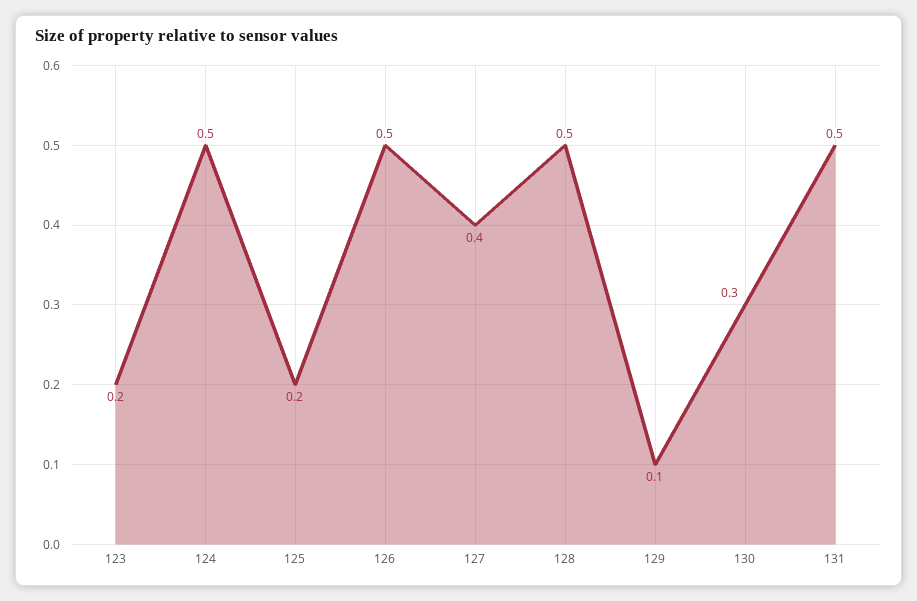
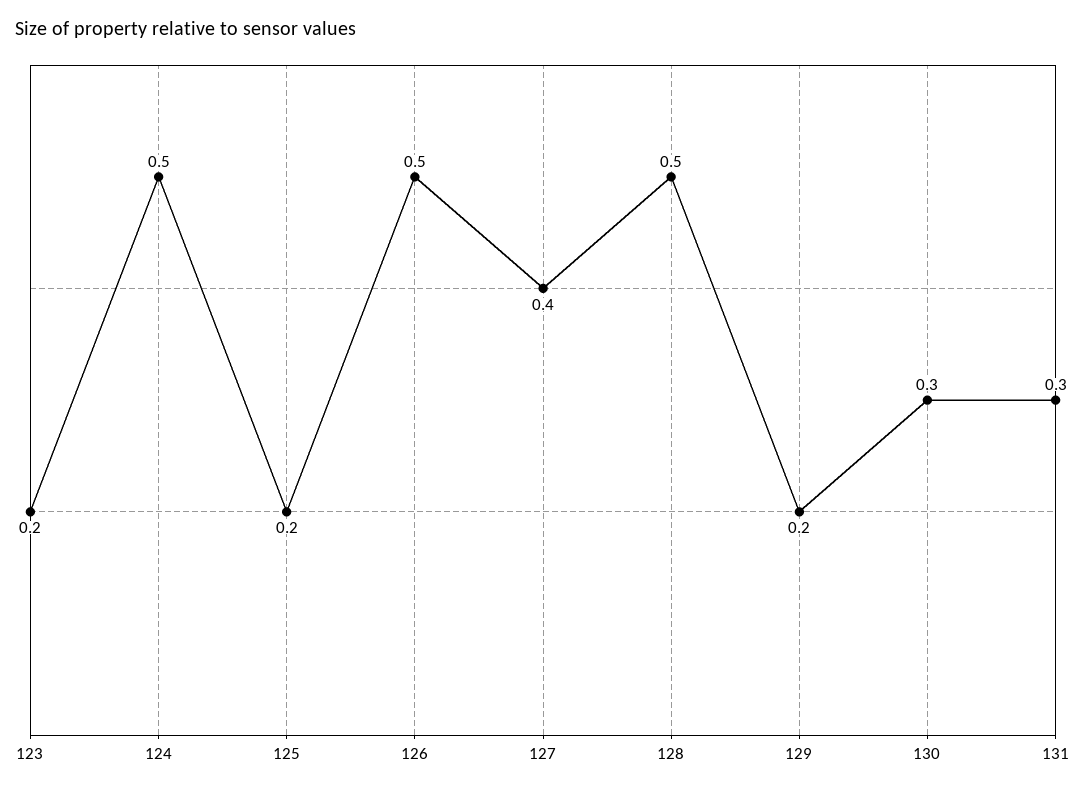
  {
    "123": 0.2,
    "124": 0.5,
    "125": 0.2,
    "126": 0.5,
    "127": 0.4,
    "128": 0.5,
-   "129": 0.1,
+   "129": 0.2,
    "130": 0.3,
-   "131": 0.5
+   "131": 0.3
  }

